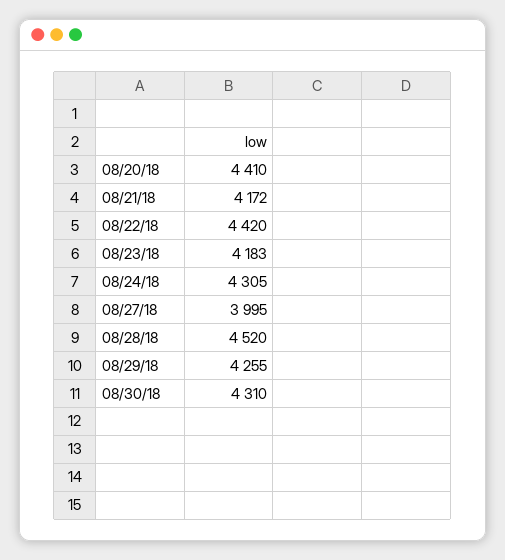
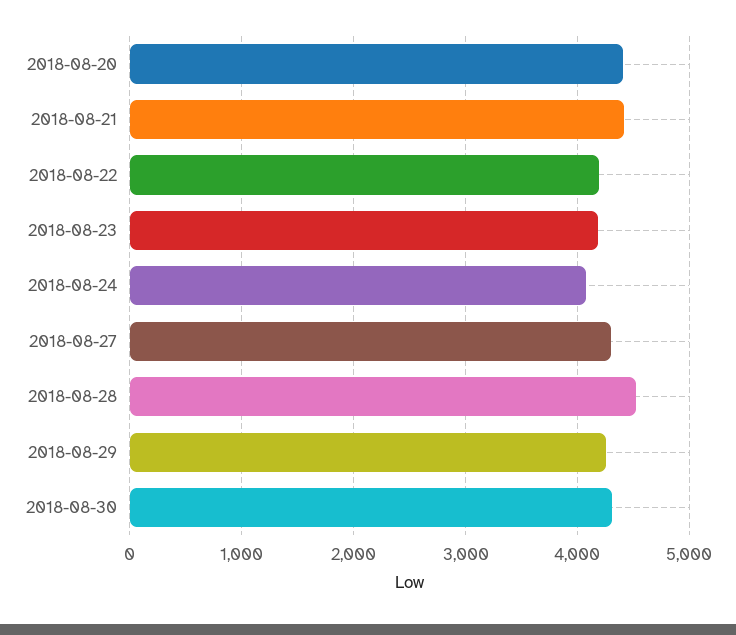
  {
    "08/20/18": 4410,
-   "08/21/18": 4172,
+   "08/21/18": 4400,
-   "08/22/18": 4420,
+   "08/22/18": 4200,
    "08/23/18": 4183,
-   "08/24/18": 4305,
+   "08/24/18": 4100,
-   "08/27/18": 3995,
+   "08/27/18": 4300,
    "08/28/18": 4520,
    "08/29/18": 4255,
    "08/30/18": 4310
  }

